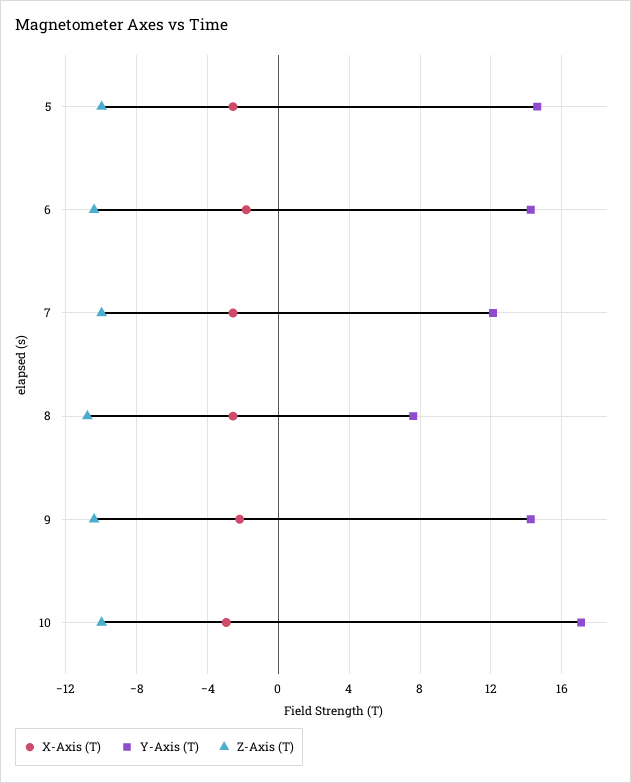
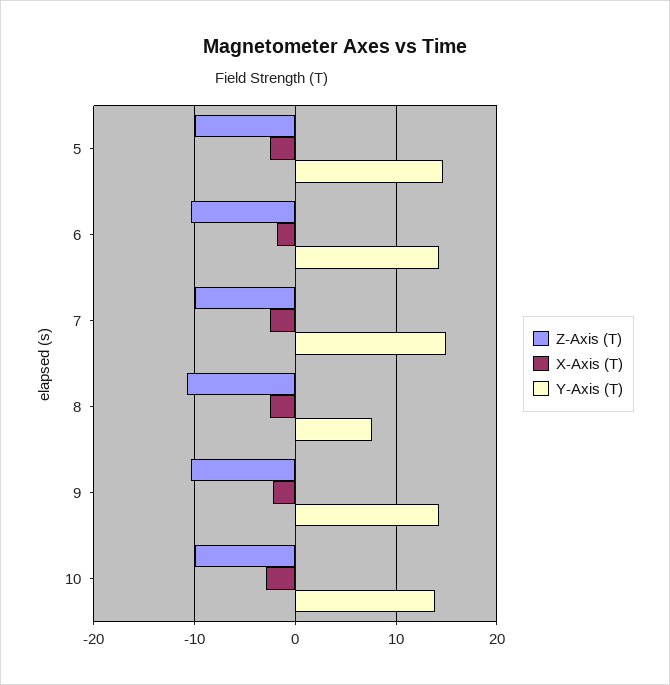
  {
    "X-Axis (T)": {
      "5": -2.5,
      "6": -2,
      "7": -2.5,
      "8": -2.5,
      "9": -2,
      "10": -3
    },
    "Y-Axis (T)": {
      "5": 14.5,
      "6": 14.5,
-     "7": 12,
+     "7": 15,
      "8": 7.5,
      "9": 14.5,
-     "10": 17
+     "10": 14
    },
    "Z-Axis (T)": {
      "5": -10,
      "6": -10.5,
      "7": -10,
      "8": -11,
      "9": -10.5,
      "10": -10
    }
  }

